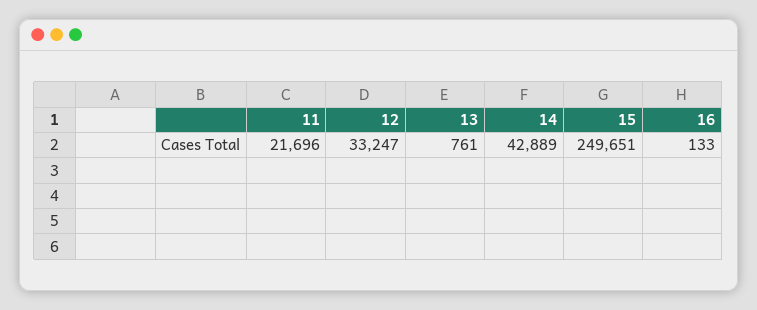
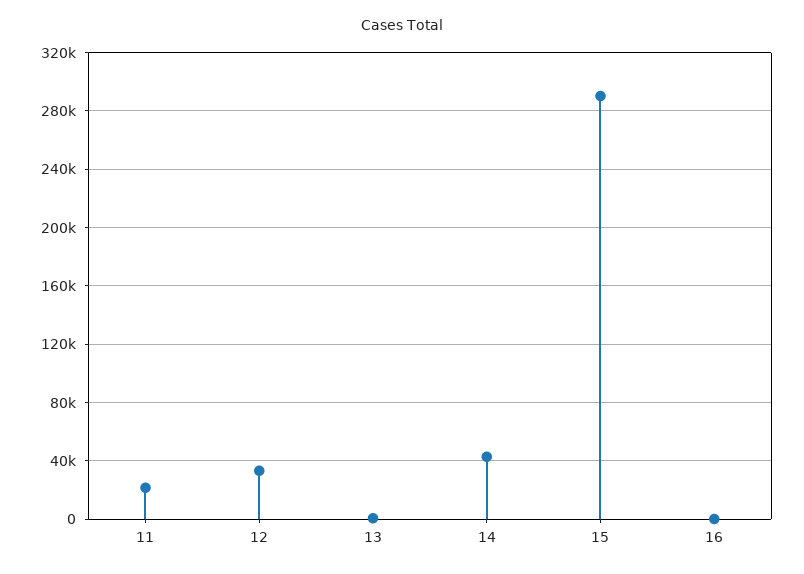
  {
    "11": 21696,
    "12": 33247,
    "13": 761,
    "14": 42889,
-   "15": 249651,
+   "15": 290000,
    "16": 133
  }

